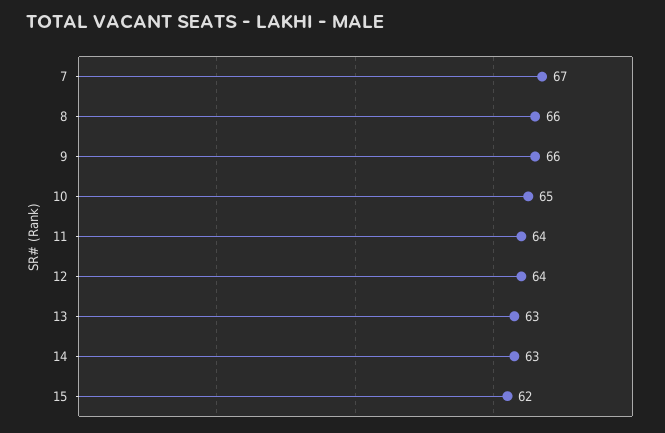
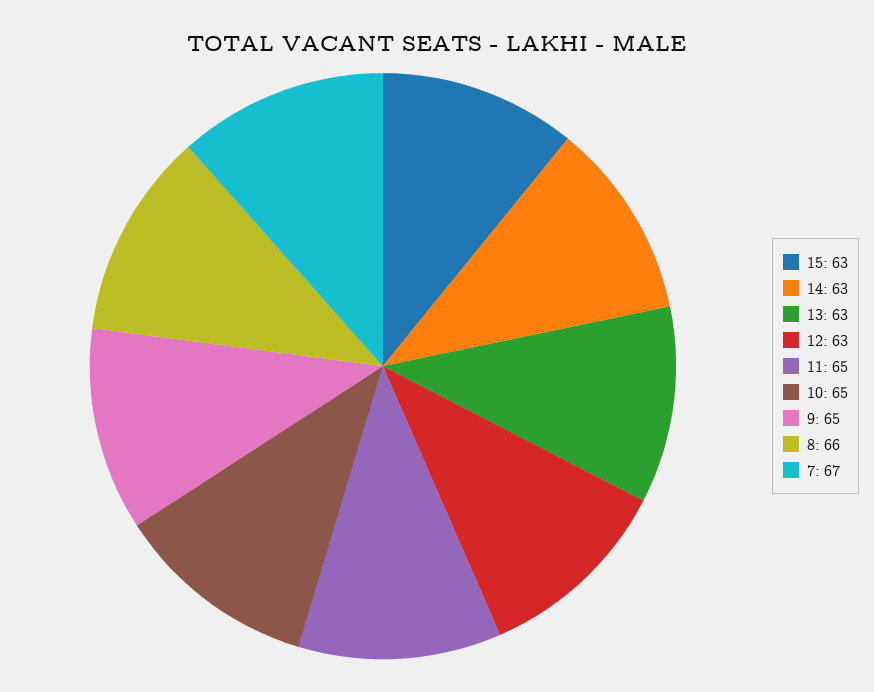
  {
    "7": 67,
    "8": 66,
-   "9": 66,
+   "9": 65,
    "10": 65,
-   "11": 64,
+   "11": 65,
-   "12": 64,
+   "12": 63,
    "13": 63,
    "14": 63,
-   "15": 62
+   "15": 63
  }

